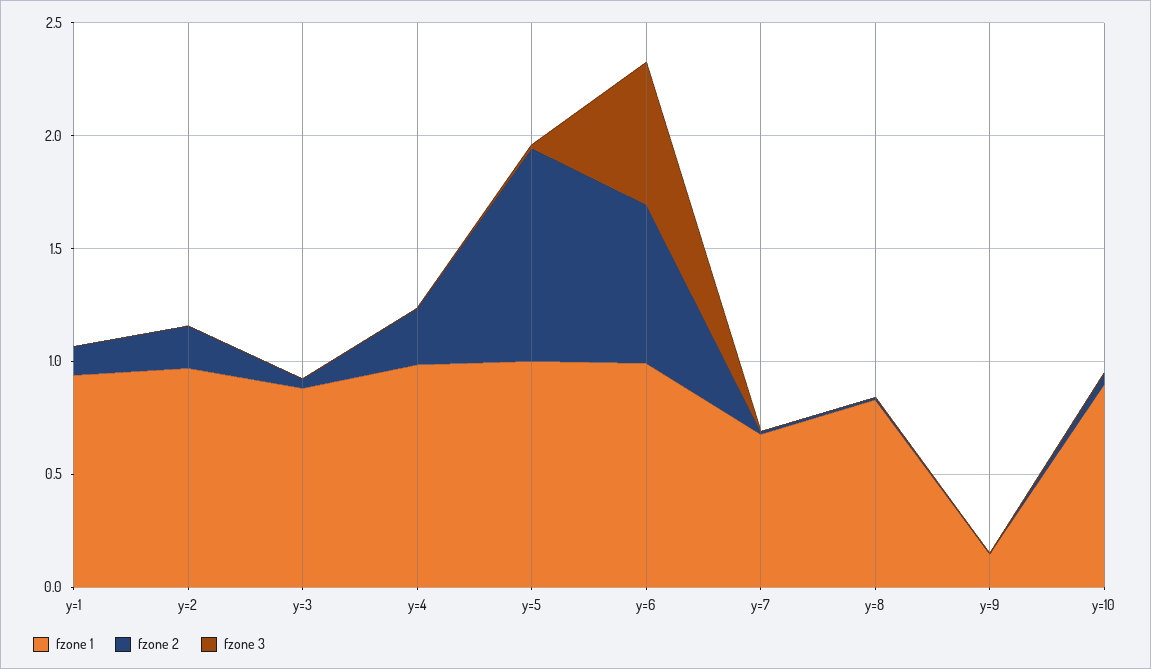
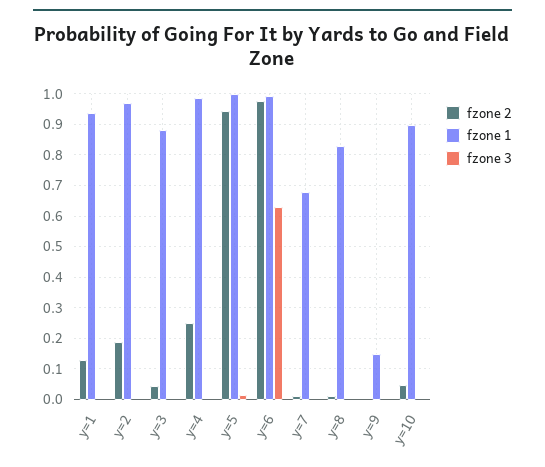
  {
    "fzone 1": {
      "y=1": 0.94,
      "y=2": 0.96,
      "y=3": 0.88,
      "y=4": 0.98,
      "y=5": 1,
      "y=6": 1,
      "y=7": 0.68,
      "y=8": 0.82,
      "y=9": 0.14,
      "y=10": 0.9
    },
    "fzone 2": {
      "y=1": 0.12,
      "y=2": 0.18,
      "y=3": 0.04,
      "y=4": 0.24,
      "y=5": 0.94,
-     "y=6": 0.7,
+     "y=6": 0.98,
      "y=7": 0.02,
      "y=8": 0.02,
      "y=9": 0,
      "y=10": 0.04
    },
    "fzone 3": {
      "y=1": 0,
      "y=2": 0,
      "y=3": 0,
      "y=4": 0,
      "y=5": 0.02,
      "y=6": 0.64,
      "y=7": 0,
      "y=8": 0,
      "y=9": 0,
      "y=10": 0
    }
  }

